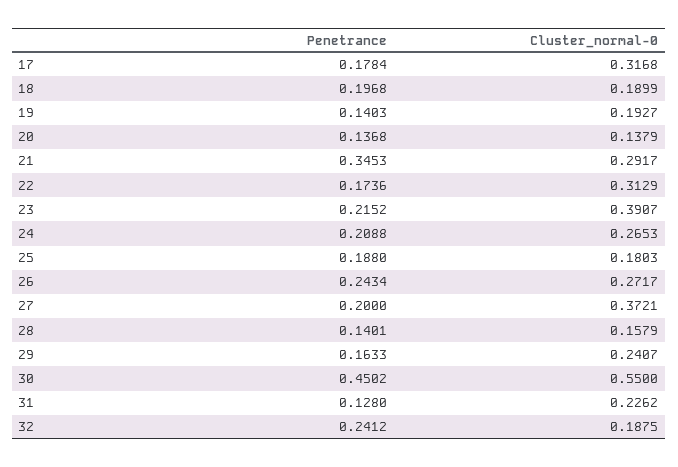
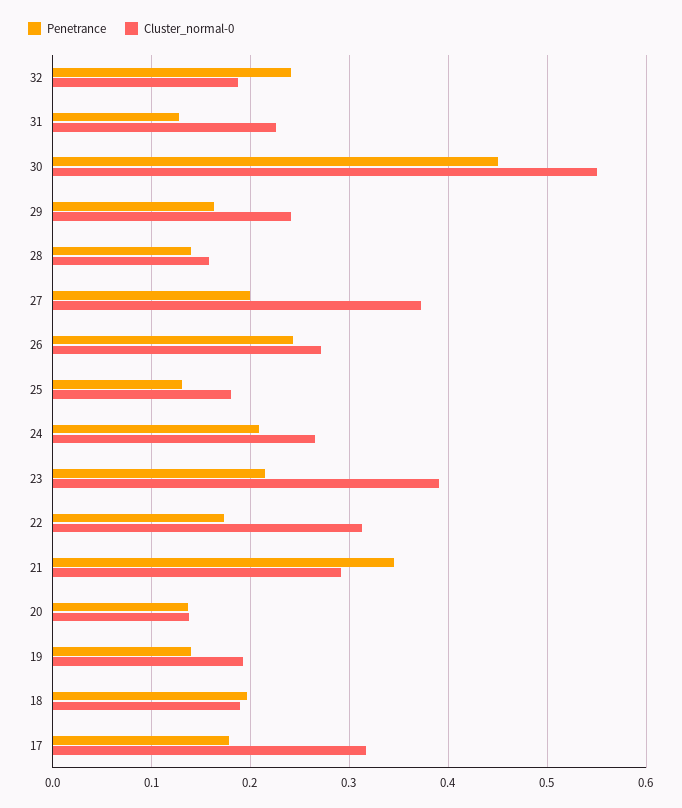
  {
    "Penetrance": {
      "17": 0.1784,
      "18": 0.1968,
      "19": 0.1403,
      "20": 0.1368,
      "21": 0.3453,
      "22": 0.1736,
      "23": 0.2152,
      "24": 0.2088,
-     "25": 0.188,
+     "25": 0.13,
      "26": 0.2434,
      "27": 0.2,
      "28": 0.1401,
      "29": 0.1633,
      "30": 0.4502,
      "31": 0.128,
      "32": 0.2412
    },
    "Cluster_normal-0": {
      "17": 0.3168,
      "18": 0.1899,
      "19": 0.1927,
      "20": 0.1379,
      "21": 0.2917,
      "22": 0.3129,
      "23": 0.3907,
      "24": 0.2653,
      "25": 0.1803,
      "26": 0.2717,
      "27": 0.3721,
      "28": 0.1579,
      "29": 0.2407,
      "30": 0.55,
      "31": 0.2262,
      "32": 0.1875
    }
  }

